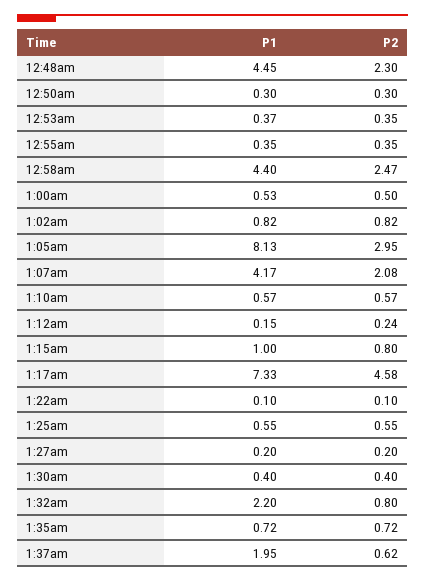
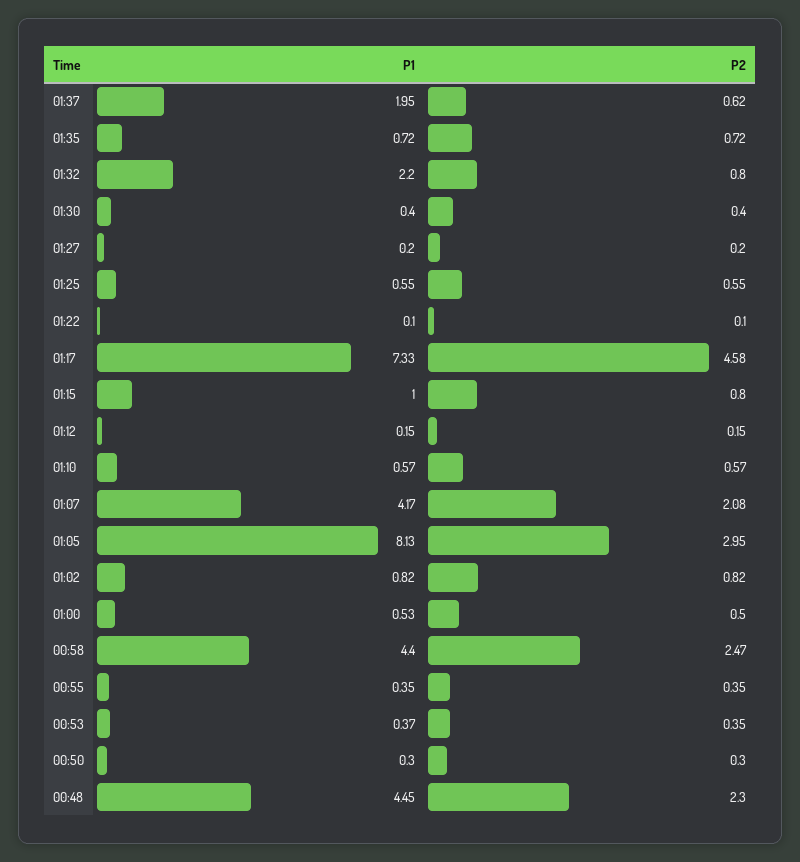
  {
    "P1": {
      "12:48am": 4.45,
      "12:50am": 0.3,
      "12:53am": 0.37,
      "12:55am": 0.35,
      "12:58am": 4.4,
      "1:00am": 0.53,
      "1:02am": 0.82,
      "1:05am": 8.13,
      "1:07am": 4.17,
      "1:10am": 0.57,
      "1:12am": 0.15,
      "1:15am": 1,
      "1:17am": 7.33,
      "1:22am": 0.1,
      "1:25am": 0.55,
      "1:27am": 0.2,
      "1:30am": 0.4,
      "1:32am": 2.2,
      "1:35am": 0.72,
      "1:37am": 1.95
    },
    "P2": {
      "12:48am": 2.3,
      "12:50am": 0.3,
      "12:53am": 0.35,
      "12:55am": 0.35,
      "12:58am": 2.47,
      "1:00am": 0.5,
      "1:02am": 0.82,
      "1:05am": 2.95,
      "1:07am": 2.08,
      "1:10am": 0.57,
-     "1:12am": 0.24,
+     "1:12am": 0.15,
      "1:15am": 0.8,
      "1:17am": 4.58,
      "1:22am": 0.1,
      "1:25am": 0.55,
      "1:27am": 0.2,
      "1:30am": 0.4,
      "1:32am": 0.8,
      "1:35am": 0.72,
      "1:37am": 0.62
    }
  }

